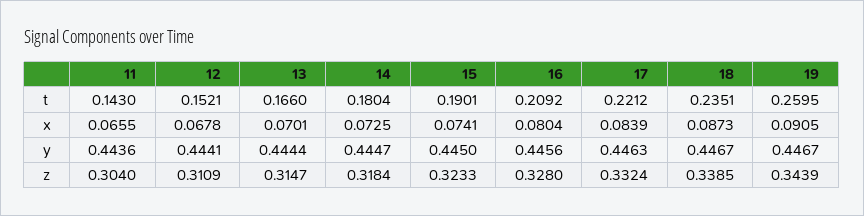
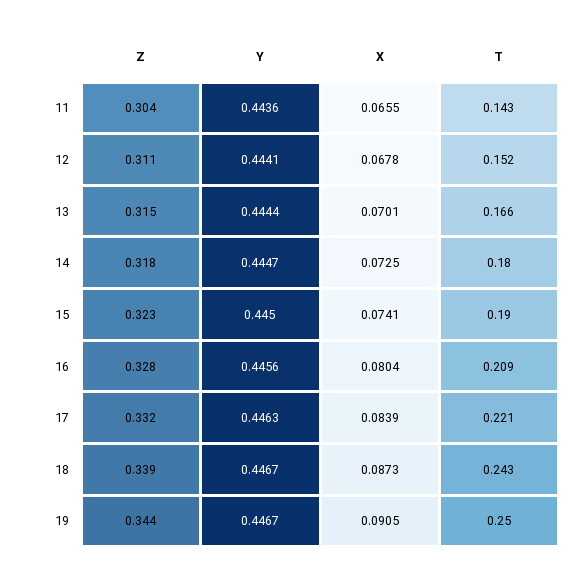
  {
    "11": {
      "t": 0.143,
      "x": 0.0655,
      "y": 0.4436,
      "z": 0.304
    },
    "12": {
      "t": 0.1521,
      "x": 0.0678,
      "y": 0.4441,
      "z": 0.3109
    },
    "13": {
      "t": 0.166,
      "x": 0.0701,
      "y": 0.4444,
      "z": 0.3147
    },
    "14": {
      "t": 0.1804,
      "x": 0.0725,
      "y": 0.4447,
      "z": 0.3184
    },
    "15": {
      "t": 0.1901,
      "x": 0.0741,
      "y": 0.445,
      "z": 0.3233
    },
    "16": {
      "t": 0.2092,
      "x": 0.0804,
      "y": 0.4456,
      "z": 0.328
    },
    "17": {
      "t": 0.2212,
      "x": 0.0839,
      "y": 0.4463,
      "z": 0.3324
    },
    "18": {
-     "t": 0.2351,
+     "t": 0.243,
      "x": 0.0873,
      "y": 0.4467,
      "z": 0.3385
    },
    "19": {
-     "t": 0.2595,
+     "t": 0.25,
      "x": 0.0905,
      "y": 0.4467,
      "z": 0.3439
    }
  }

